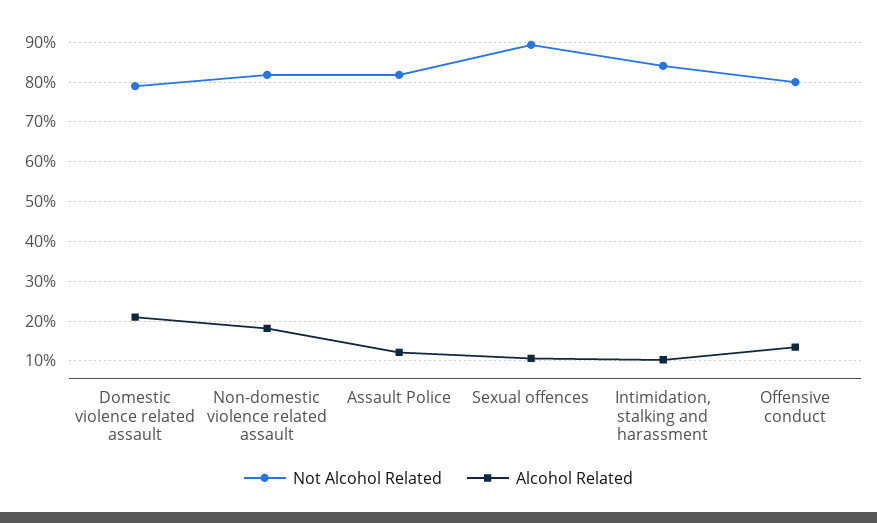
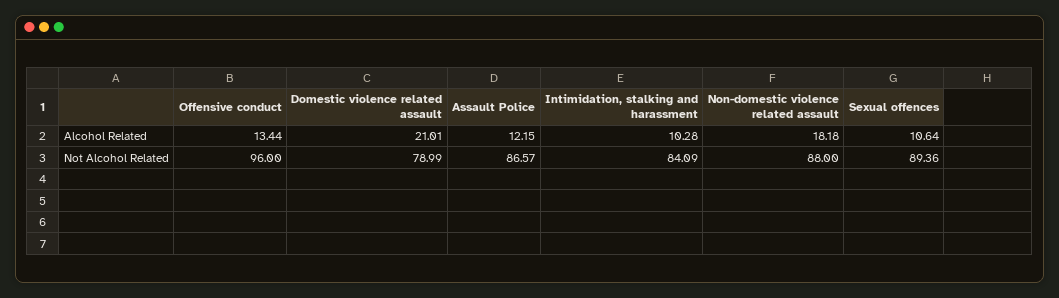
  {
    "Not Alcohol Related": {
      "Domestic violence related assault": 78.99,
-     "Non-domestic violence related assault": 82,
+     "Non-domestic violence related assault": 88,
-     "Assault Police": 82,
+     "Assault Police": 86.57,
      "Sexual offences": 89.36,
      "Intimidation, stalking and harassment": 84.09,
-     "Offensive conduct": 80
+     "Offensive conduct": 96
    },
    "Alcohol Related": {
      "Domestic violence related assault": 21.01,
      "Non-domestic violence related assault": 18.18,
      "Assault Police": 12.15,
      "Sexual offences": 10.64,
      "Intimidation, stalking and harassment": 10.28,
      "Offensive conduct": 13.44
    }
  }

